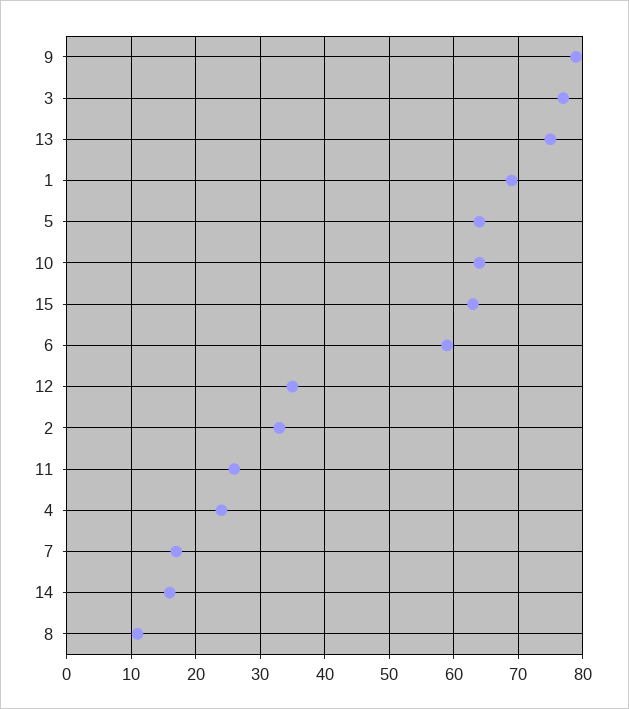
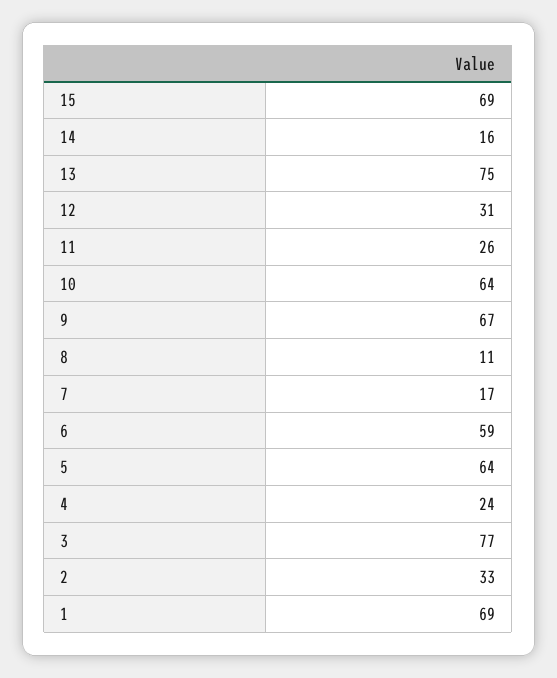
  {
-   "9": 79,
+   "9": 67,
    "3": 77,
    "13": 75,
    "1": 69,
    "5": 64,
    "10": 64,
-   "15": 63,
+   "15": 69,
    "6": 59,
-   "12": 35,
+   "12": 31,
    "2": 33,
    "11": 26,
    "4": 24,
    "7": 17,
    "14": 16,
    "8": 11
  }

